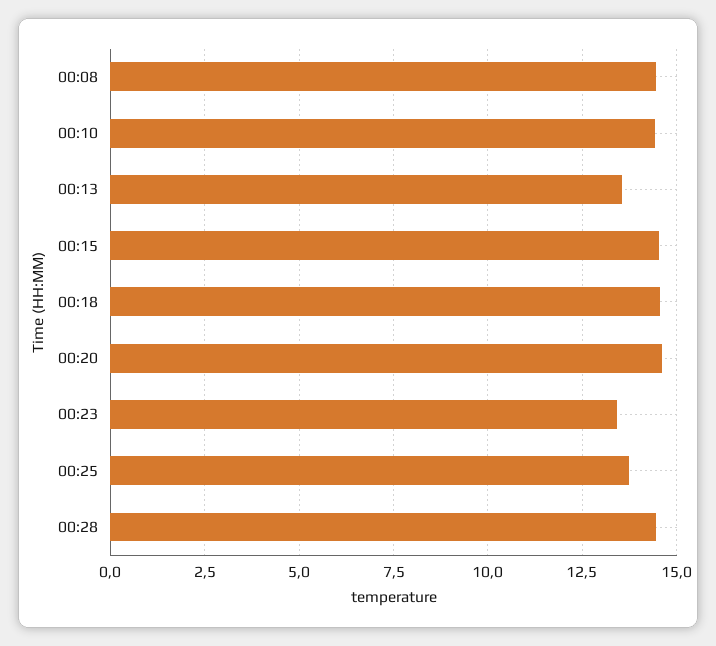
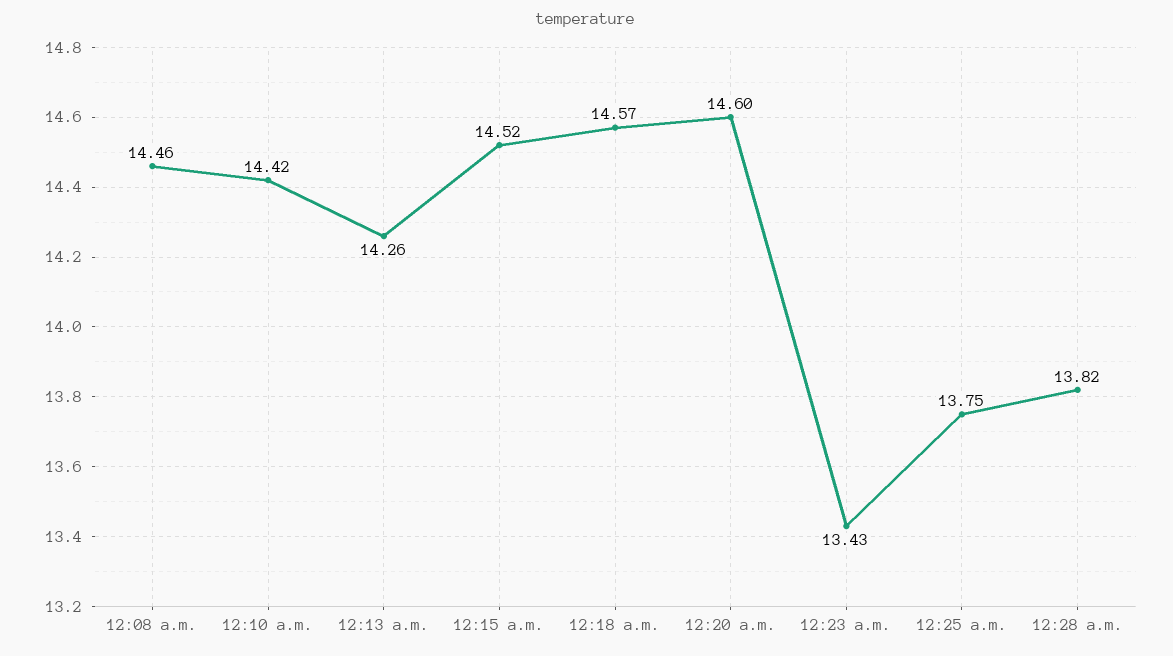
  {
    "00:08": 14.46,
    "00:10": 14.42,
-   "00:13": 13.5,
+   "00:13": 14.26,
    "00:15": 14.52,
    "00:18": 14.57,
    "00:20": 14.6,
    "00:23": 13.43,
    "00:25": 13.75,
-   "00:28": 14.5
+   "00:28": 13.82
  }

